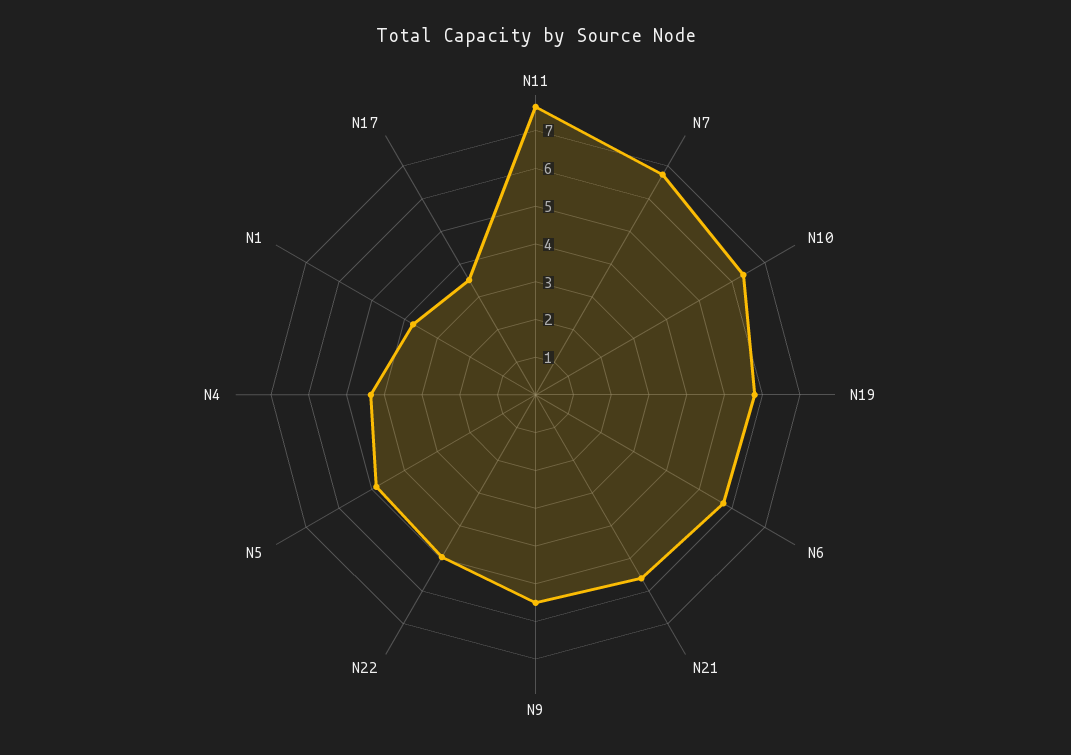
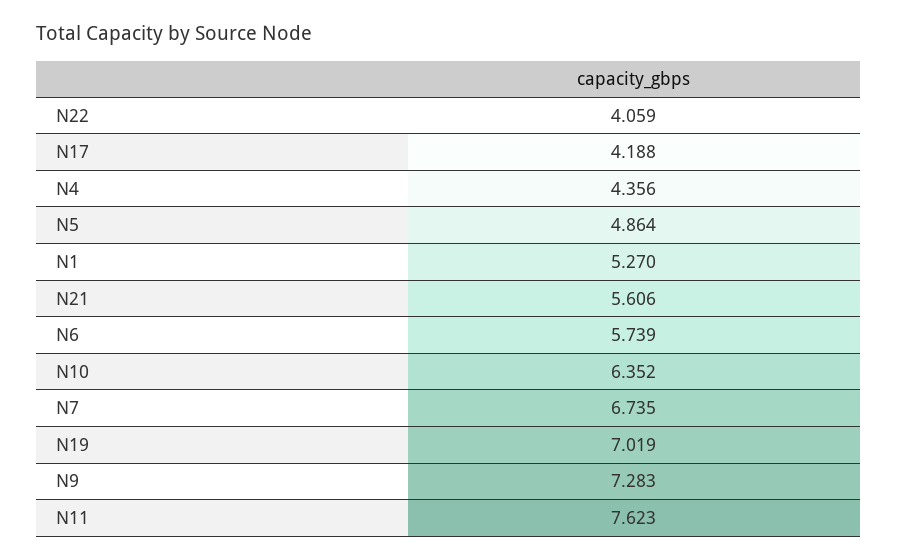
  {
    "N11": 7.623,
    "N7": 6.735,
    "N10": 6.352,
-   "N19": 5.75,
+   "N19": 7.019,
    "N6": 5.739,
    "N21": 5.606,
-   "N9": 5.5,
+   "N9": 7.283,
-   "N22": 5,
+   "N22": 4.059,
    "N5": 4.864,
    "N4": 4.356,
-   "N1": 3.75,
+   "N1": 5.27,
-   "N17": 3.5
+   "N17": 4.188
  }

